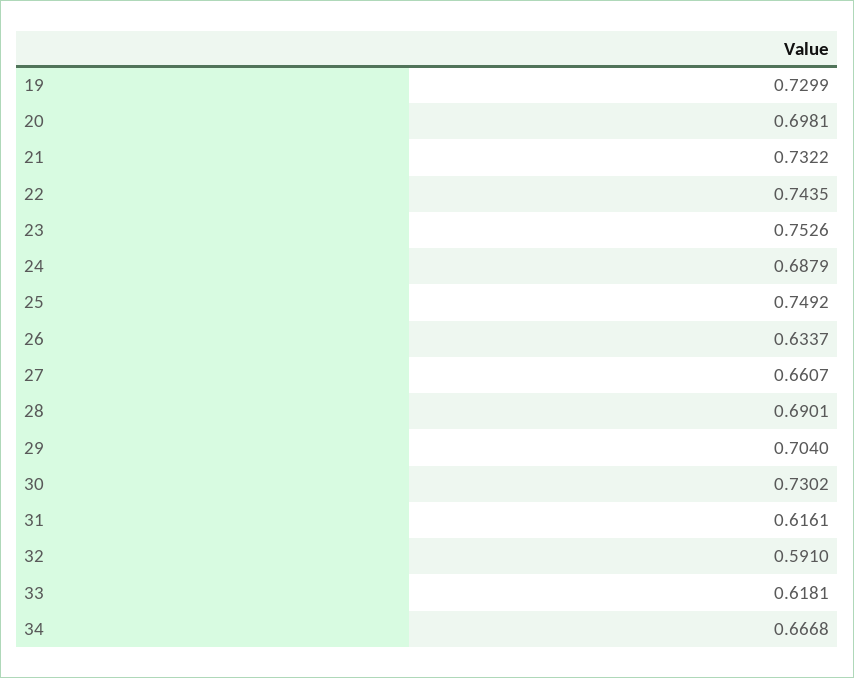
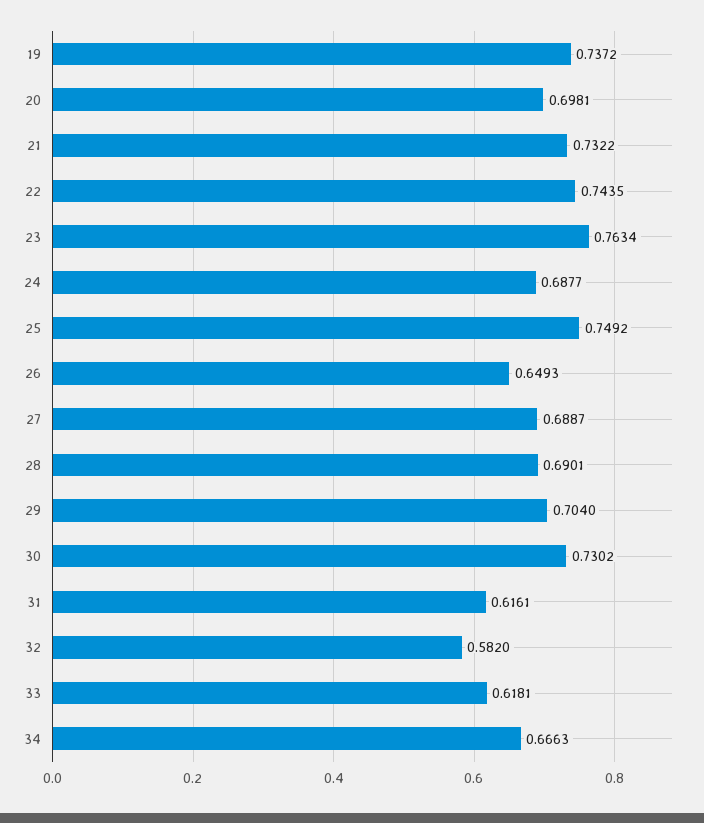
  {
-   "19": 0.7299,
+   "19": 0.7372,
    "20": 0.6981,
    "21": 0.7322,
    "22": 0.7435,
-   "23": 0.7526,
+   "23": 0.7634,
-   "24": 0.6879,
+   "24": 0.6877,
    "25": 0.7492,
-   "26": 0.6337,
+   "26": 0.6493,
-   "27": 0.6607,
+   "27": 0.6887,
    "28": 0.6901,
    "29": 0.704,
    "30": 0.7302,
    "31": 0.6161,
-   "32": 0.591,
+   "32": 0.582,
    "33": 0.6181,
-   "34": 0.6668
+   "34": 0.6663
  }

